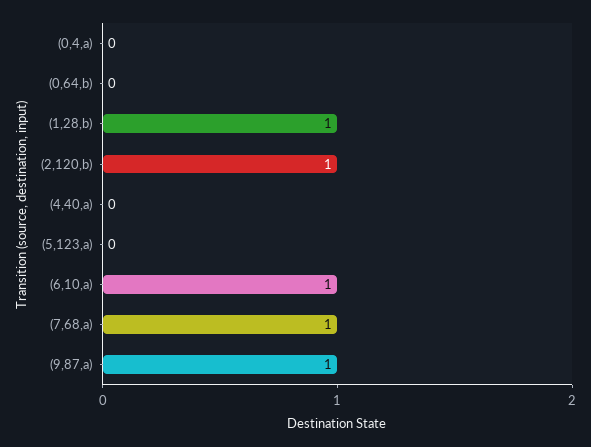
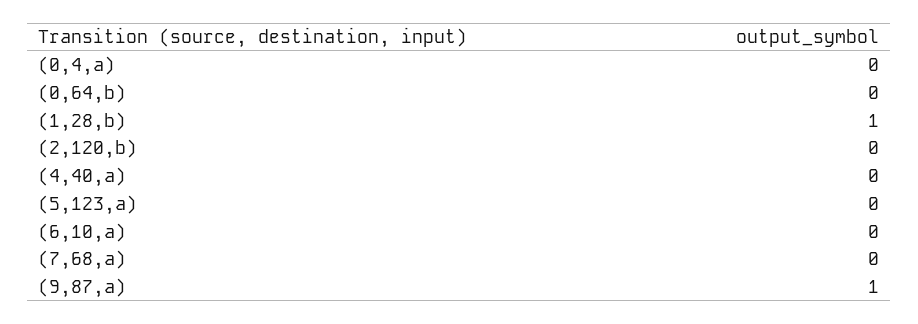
  {
    "(0,4,a)": 0,
    "(0,64,b)": 0,
    "(1,28,b)": 1,
-   "(2,120,b)": 1,
+   "(2,120,b)": 0,
    "(4,40,a)": 0,
    "(5,123,a)": 0,
-   "(6,10,a)": 1,
+   "(6,10,a)": 0,
-   "(7,68,a)": 1,
+   "(7,68,a)": 0,
    "(9,87,a)": 1
  }

